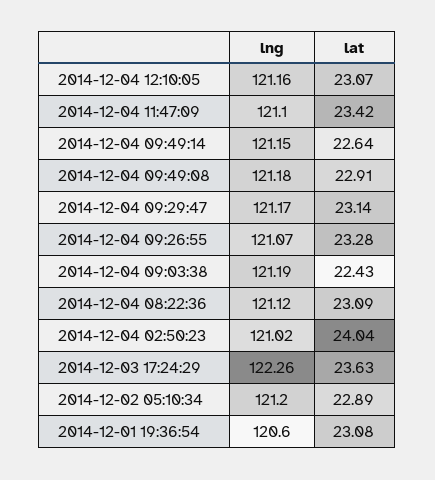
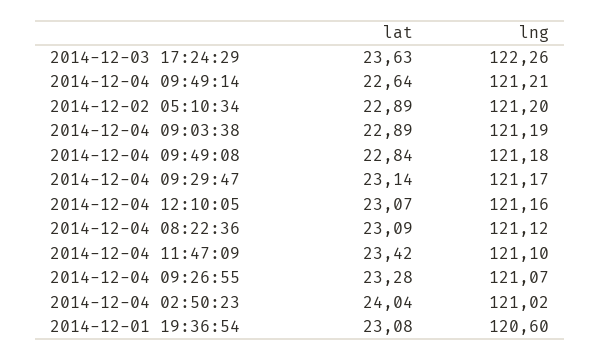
  {
    "lng": {
      "2014-12-04 12:10:05": 121.16,
      "2014-12-04 11:47:09": 121.1,
-     "2014-12-04 09:49:14": 121.15,
+     "2014-12-04 09:49:14": 121.21,
      "2014-12-04 09:49:08": 121.18,
      "2014-12-04 09:29:47": 121.17,
      "2014-12-04 09:26:55": 121.07,
      "2014-12-04 09:03:38": 121.19,
      "2014-12-04 08:22:36": 121.12,
      "2014-12-04 02:50:23": 121.02,
      "2014-12-03 17:24:29": 122.26,
      "2014-12-02 05:10:34": 121.2,
      "2014-12-01 19:36:54": 120.6
    },
    "lat": {
      "2014-12-04 12:10:05": 23.07,
      "2014-12-04 11:47:09": 23.42,
      "2014-12-04 09:49:14": 22.64,
-     "2014-12-04 09:49:08": 22.91,
+     "2014-12-04 09:49:08": 22.84,
      "2014-12-04 09:29:47": 23.14,
      "2014-12-04 09:26:55": 23.28,
-     "2014-12-04 09:03:38": 22.43,
+     "2014-12-04 09:03:38": 22.89,
      "2014-12-04 08:22:36": 23.09,
      "2014-12-04 02:50:23": 24.04,
      "2014-12-03 17:24:29": 23.63,
      "2014-12-02 05:10:34": 22.89,
      "2014-12-01 19:36:54": 23.08
    }
  }

